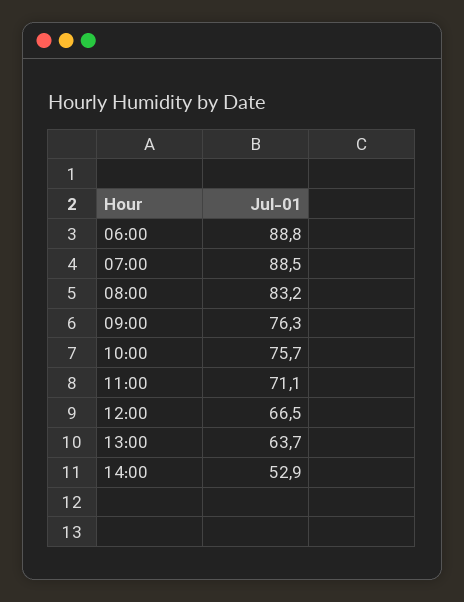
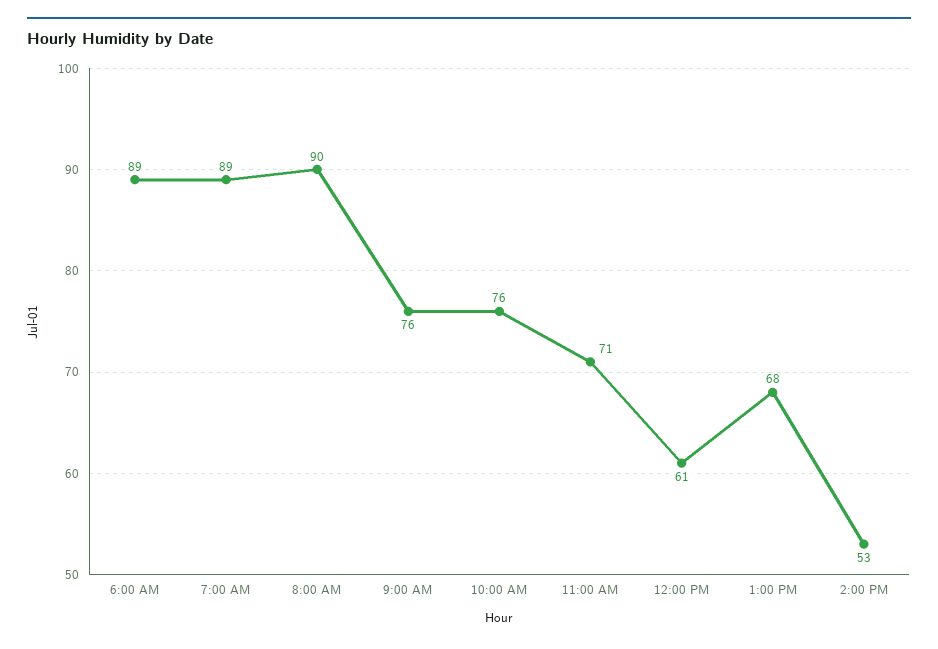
  {
    "06:00": 88.8,
    "07:00": 88.5,
-   "08:00": 83.2,
+   "08:00": 90,
    "09:00": 76.3,
    "10:00": 75.7,
    "11:00": 71.1,
-   "12:00": 66.5,
+   "12:00": 61,
-   "13:00": 63.7,
+   "13:00": 68,
    "14:00": 52.9
  }

